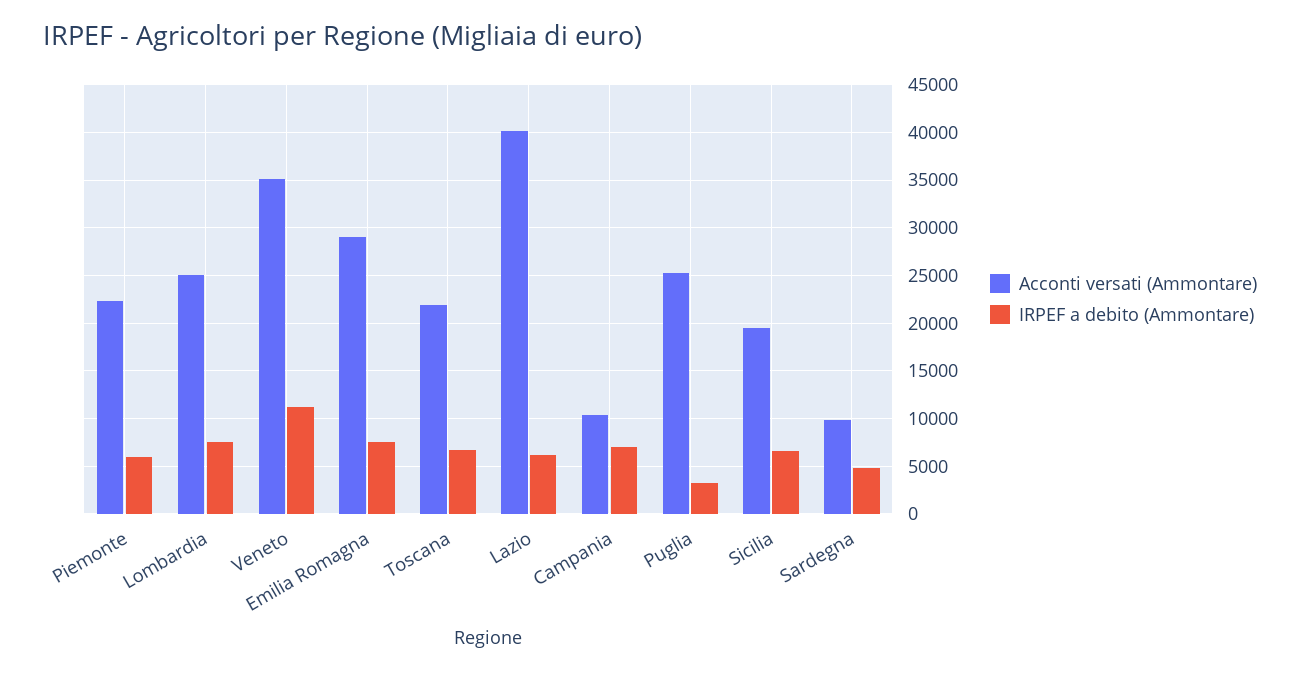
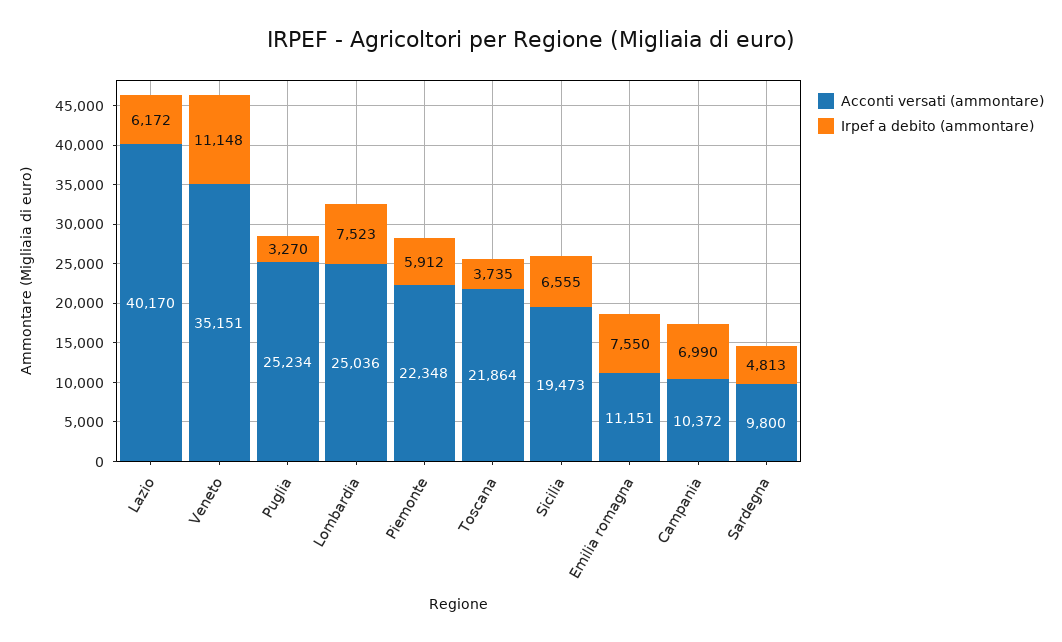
  {
    "Acconti versati (Ammontare)": {
      "Piemonte": 22348,
      "Lombardia": 25036,
      "Veneto": 35151,
-     "Emilia Romagna": 29000,
+     "Emilia Romagna": 11151,
      "Toscana": 21864,
      "Lazio": 40170,
      "Campania": 10372,
      "Puglia": 25234,
      "Sicilia": 19473,
      "Sardegna": 9800
    },
    "IRPEF a debito (Ammontare)": {
      "Piemonte": 5912,
      "Lombardia": 7523,
      "Veneto": 11148,
      "Emilia Romagna": 7550,
-     "Toscana": 7000,
+     "Toscana": 3735,
      "Lazio": 6172,
      "Campania": 6990,
      "Puglia": 3270,
      "Sicilia": 6555,
      "Sardegna": 4813
    }
  }

